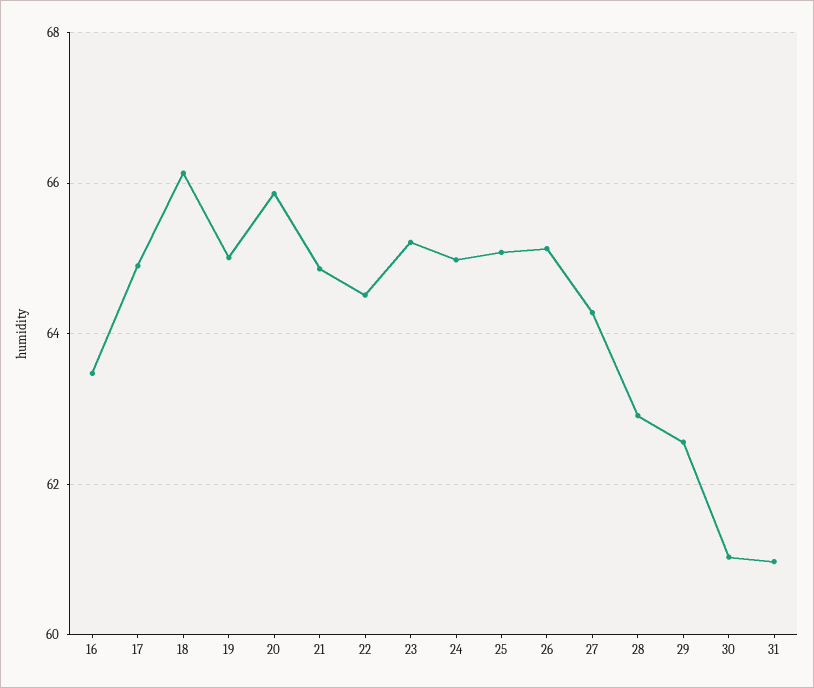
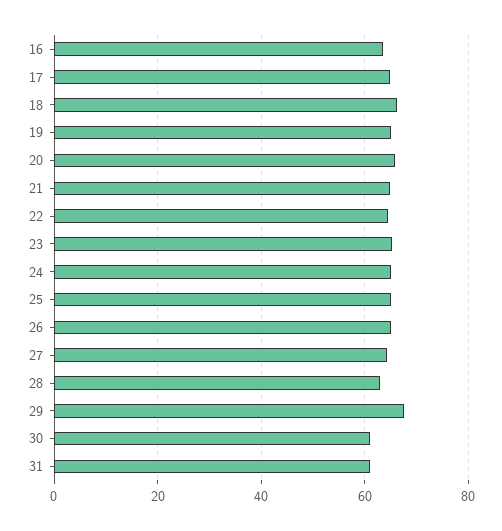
  {
    "16": 63.4,
    "17": 65,
    "18": 66.2,
    "19": 65,
    "20": 65.8,
    "21": 64.8,
    "22": 64.6,
    "23": 65.2,
    "24": 65,
    "25": 65,
    "26": 65.2,
    "27": 64.2,
    "28": 63,
-   "29": 62.6,
+   "29": 68,
    "30": 61,
    "31": 61
  }

